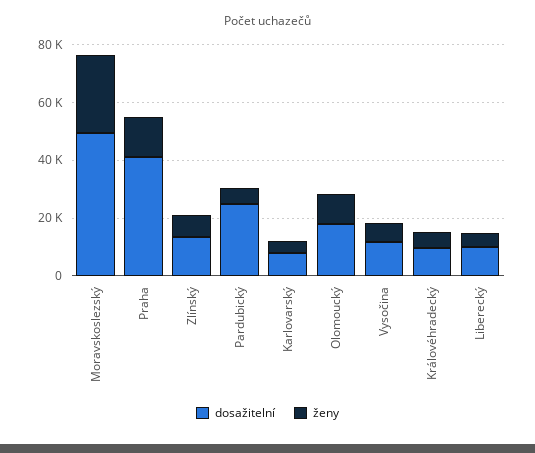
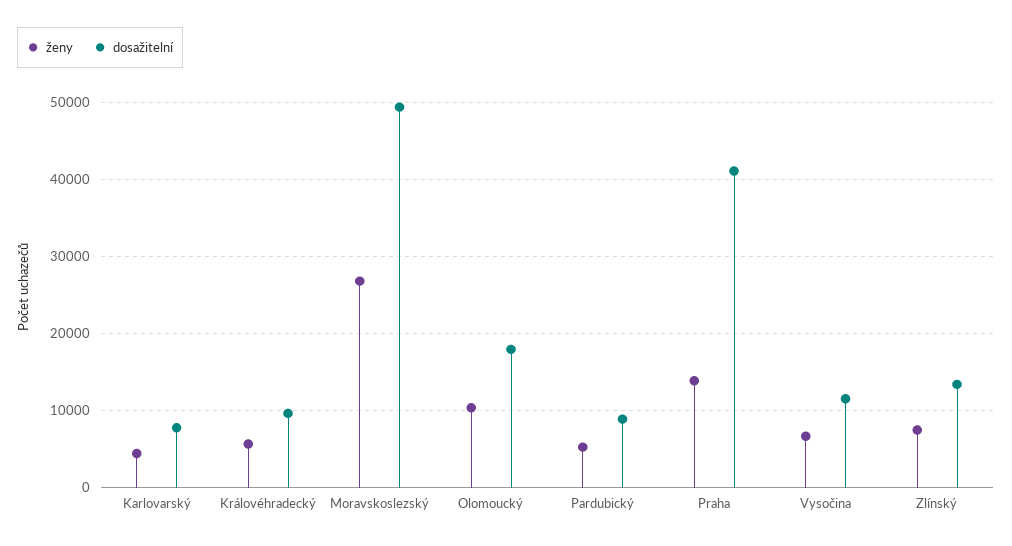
  {
    "dosažitelní": {
      "Moravskoslezský": 49000,
      "Praha": 41000,
      "Zlínský": 13000,
-     "Pardubický": 25000,
+     "Pardubický": 9000,
      "Karlovarský": 8000,
      "Olomoucký": 18000,
      "Vysočina": 12000,
-     "Královéhradecký": 10000,
+     "Královéhradecký": 10000
-     "Liberecký": 10000
    },
    "ženy": {
      "Moravskoslezský": 27000,
      "Praha": 14000,
      "Zlínský": 7000,
      "Pardubický": 5000,
      "Karlovarský": 4000,
      "Olomoucký": 10000,
      "Vysočina": 7000,
-     "Královéhradecký": 6000,
+     "Královéhradecký": 6000
-     "Liberecký": 5000
    }
  }

